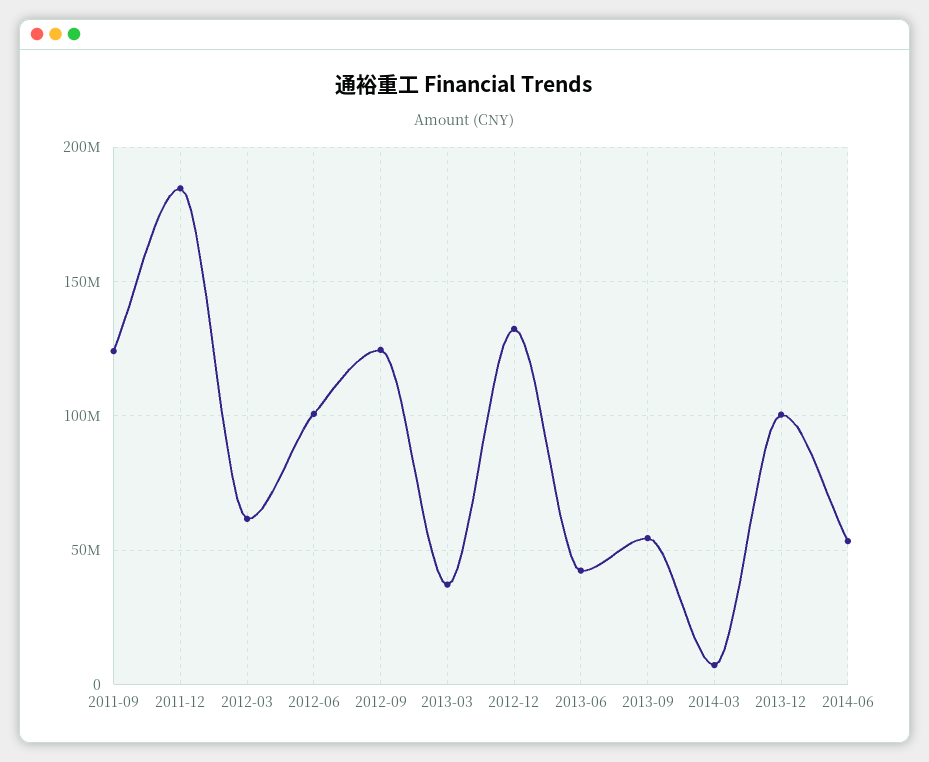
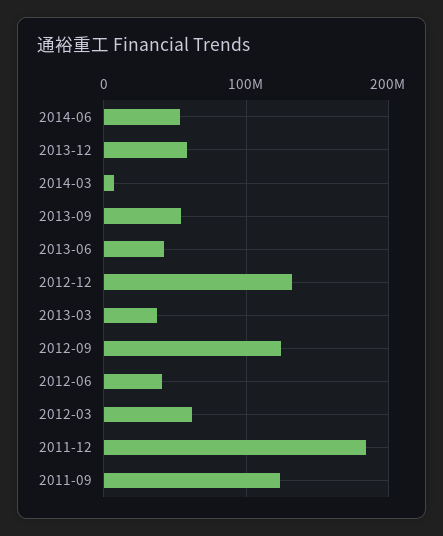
  {
    "2011-09": 125000000,
    "2011-12": 185000000,
    "2012-03": 60000000,
-   "2012-06": 100000000,
+   "2012-06": 40000000,
    "2012-09": 125000000,
    "2013-03": 35000000,
    "2012-12": 130000000,
    "2013-06": 40000000,
    "2013-09": 55000000,
    "2014-03": 5000000,
-   "2013-12": 100000000,
+   "2013-12": 60000000,
    "2014-06": 55000000
  }

